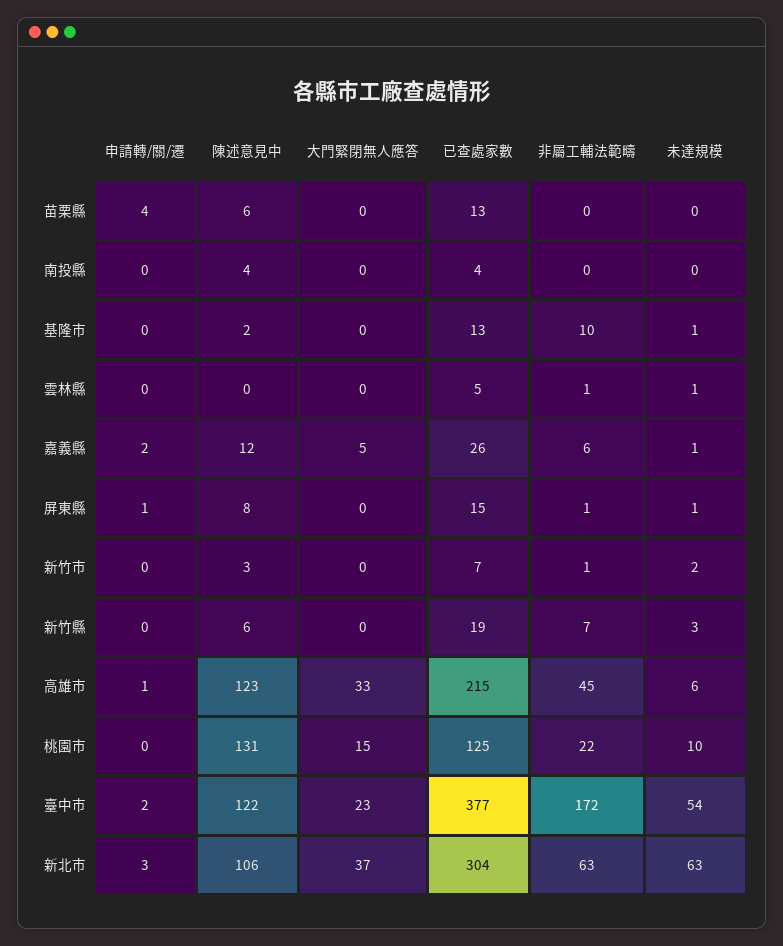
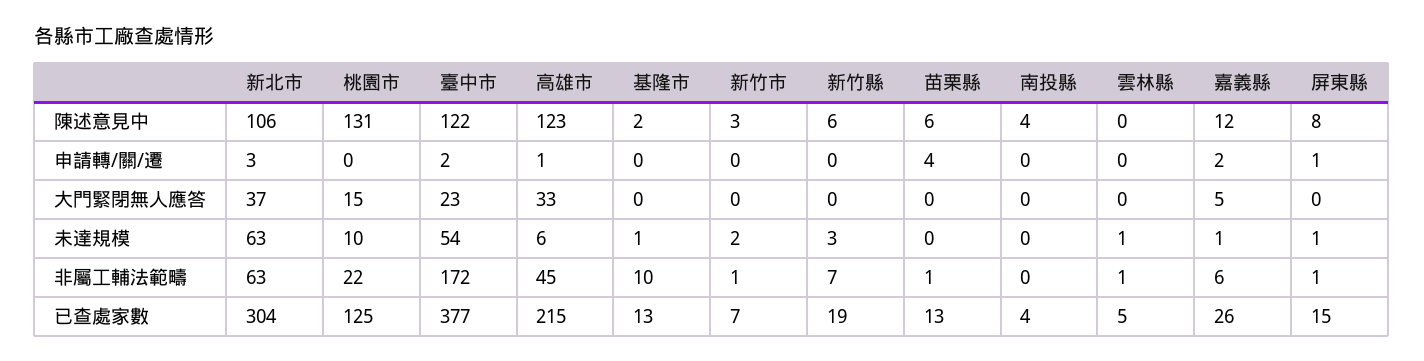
  {
    "申請轉/關/遷": {
      "苗栗縣": 4,
      "南投縣": 0,
      "基隆市": 0,
      "雲林縣": 0,
      "嘉義縣": 2,
      "屏東縣": 1,
      "新竹市": 0,
      "新竹縣": 0,
      "高雄市": 1,
      "桃園市": 0,
      "臺中市": 2,
      "新北市": 3
    },
    "陳述意見中": {
      "苗栗縣": 6,
      "南投縣": 4,
      "基隆市": 2,
      "雲林縣": 0,
      "嘉義縣": 12,
      "屏東縣": 8,
      "新竹市": 3,
      "新竹縣": 6,
      "高雄市": 123,
      "桃園市": 131,
      "臺中市": 122,
      "新北市": 106
    },
    "大門緊閉無人應答": {
      "苗栗縣": 0,
      "南投縣": 0,
      "基隆市": 0,
      "雲林縣": 0,
      "嘉義縣": 5,
      "屏東縣": 0,
      "新竹市": 0,
      "新竹縣": 0,
      "高雄市": 33,
      "桃園市": 15,
      "臺中市": 23,
      "新北市": 37
    },
    "已查處家數": {
      "苗栗縣": 13,
      "南投縣": 4,
      "基隆市": 13,
      "雲林縣": 5,
      "嘉義縣": 26,
      "屏東縣": 15,
      "新竹市": 7,
      "新竹縣": 19,
      "高雄市": 215,
      "桃園市": 125,
      "臺中市": 377,
      "新北市": 304
    },
    "非屬工輔法範疇": {
-     "苗栗縣": 0,
+     "苗栗縣": 1,
      "南投縣": 0,
      "基隆市": 10,
      "雲林縣": 1,
      "嘉義縣": 6,
      "屏東縣": 1,
      "新竹市": 1,
      "新竹縣": 7,
      "高雄市": 45,
      "桃園市": 22,
      "臺中市": 172,
      "新北市": 63
    },
    "未達規模": {
      "苗栗縣": 0,
      "南投縣": 0,
      "基隆市": 1,
      "雲林縣": 1,
      "嘉義縣": 1,
      "屏東縣": 1,
      "新竹市": 2,
      "新竹縣": 3,
      "高雄市": 6,
      "桃園市": 10,
      "臺中市": 54,
      "新北市": 63
    }
  }

